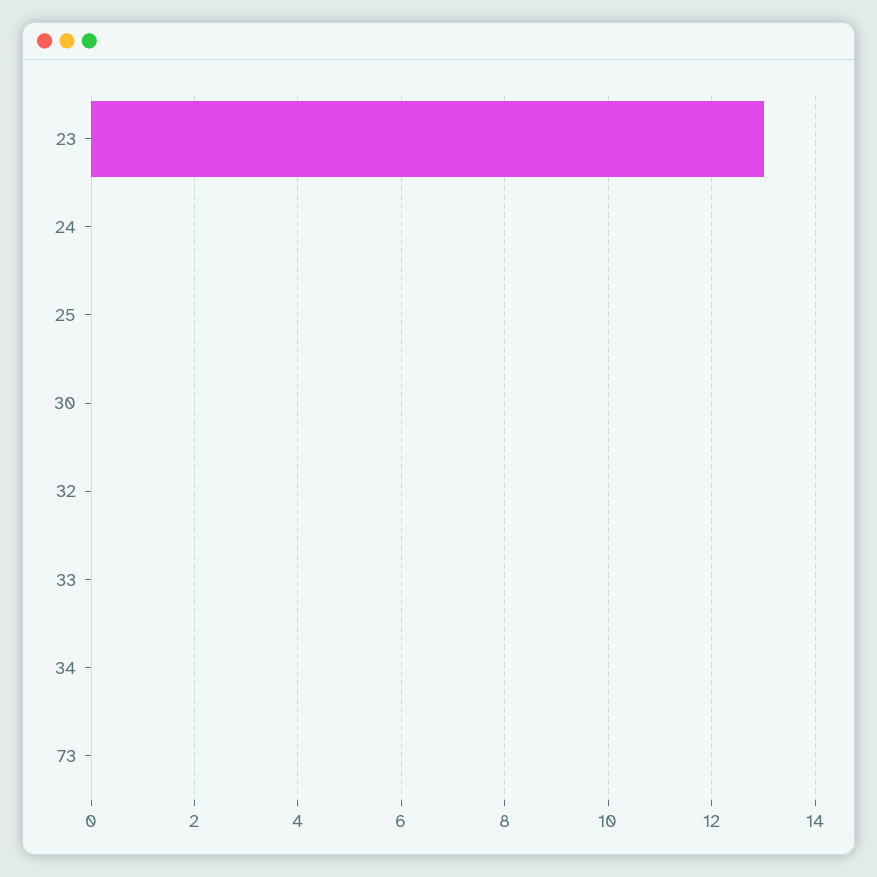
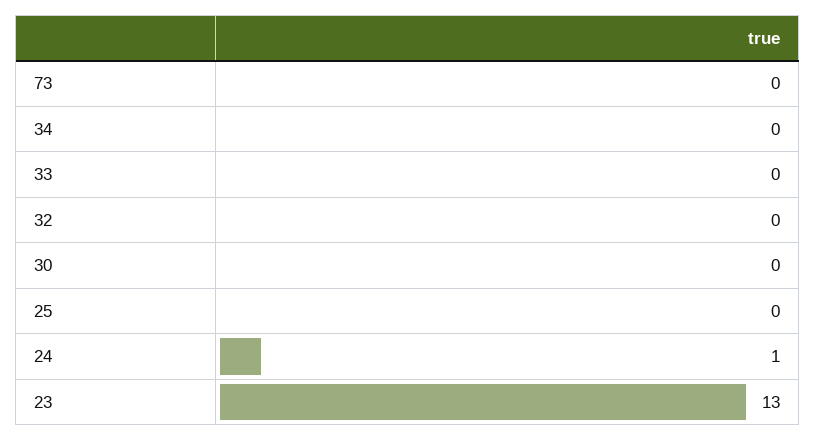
  {
    "23": 13,
-   "24": 0,
+   "24": 1,
    "25": 0,
    "30": 0,
    "32": 0,
    "33": 0,
    "34": 0,
    "73": 0
  }

